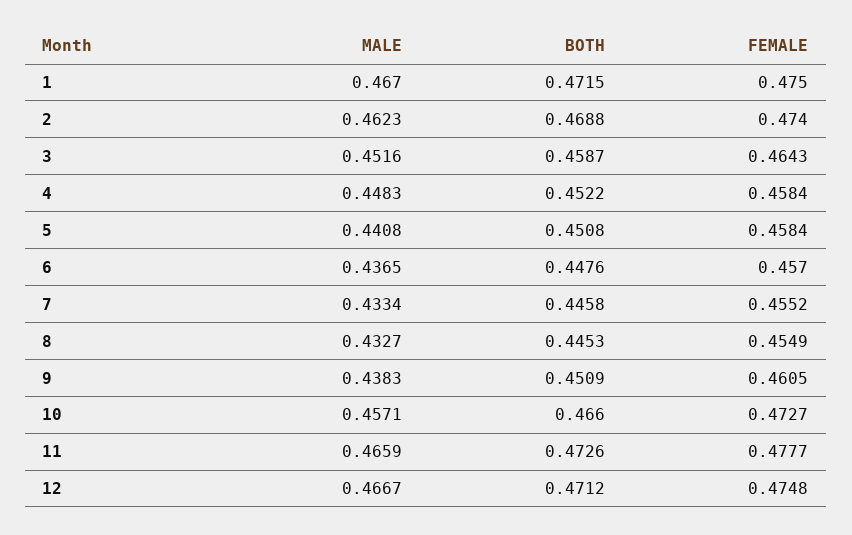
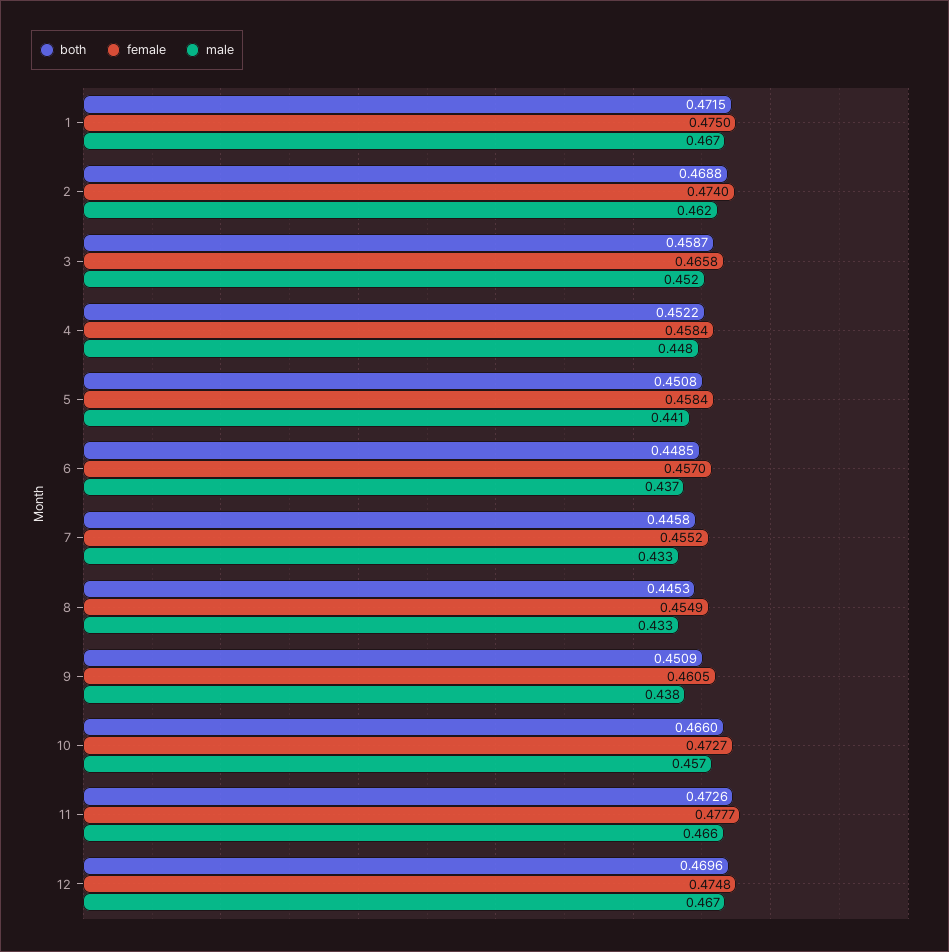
  {
    "MALE": {
      "1": 0.467,
      "2": 0.4623,
      "3": 0.4516,
      "4": 0.4483,
      "5": 0.4408,
      "6": 0.4365,
      "7": 0.4334,
      "8": 0.4327,
      "9": 0.4383,
      "10": 0.4571,
      "11": 0.4659,
      "12": 0.4667
    },
    "BOTH": {
      "1": 0.4715,
      "2": 0.4688,
      "3": 0.4587,
      "4": 0.4522,
      "5": 0.4508,
-     "6": 0.4476,
+     "6": 0.4485,
      "7": 0.4458,
      "8": 0.4453,
      "9": 0.4509,
      "10": 0.466,
      "11": 0.4726,
-     "12": 0.4712
+     "12": 0.4696
    },
    "FEMALE": {
      "1": 0.475,
      "2": 0.474,
-     "3": 0.4643,
+     "3": 0.4658,
      "4": 0.4584,
      "5": 0.4584,
      "6": 0.457,
      "7": 0.4552,
      "8": 0.4549,
      "9": 0.4605,
      "10": 0.4727,
      "11": 0.4777,
      "12": 0.4748
    }
  }

